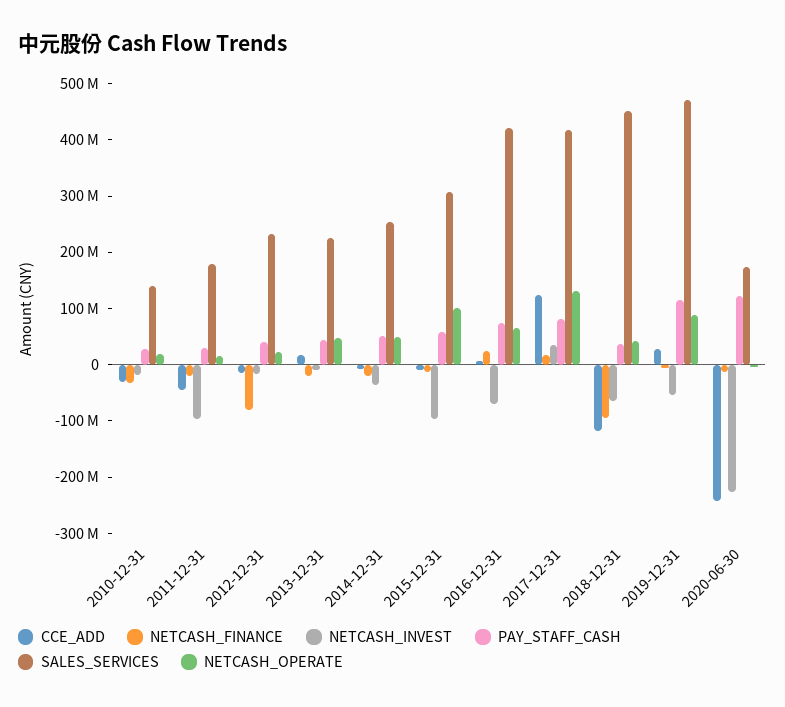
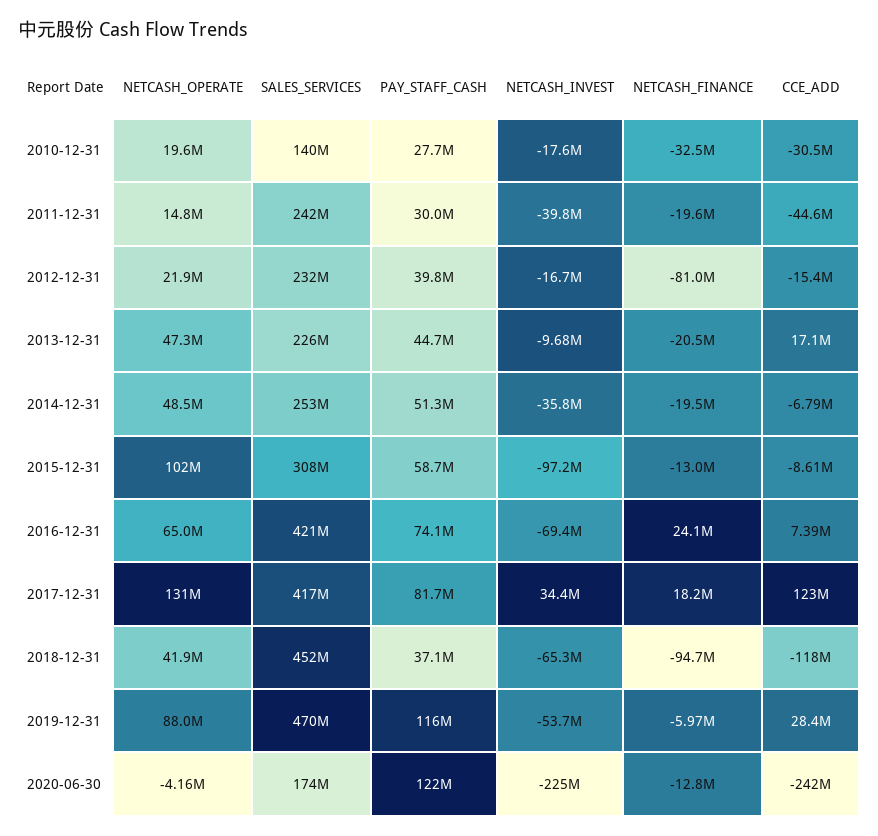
  {
    "CCE_ADD": {
      "2010-12-31": -30500000,
      "2011-12-31": -44600000,
      "2012-12-31": -15400000,
      "2013-12-31": 17100000,
      "2014-12-31": -6790000,
      "2015-12-31": -8610000,
      "2016-12-31": 7390000,
      "2017-12-31": 123000000,
      "2018-12-31": -118000000,
      "2019-12-31": 28400000,
      "2020-06-30": -242000000
    },
    "NETCASH_FINANCE": {
      "2010-12-31": -32500000,
      "2011-12-31": -19600000,
      "2012-12-31": -81000000,
      "2013-12-31": -20500000,
      "2014-12-31": -19500000,
      "2015-12-31": -13000000,
      "2016-12-31": 24100000,
      "2017-12-31": 18200000,
      "2018-12-31": -94700000,
      "2019-12-31": -5970000,
      "2020-06-30": -12800000
    },
    "NETCASH_INVEST": {
      "2010-12-31": -17600000,
-     "2011-12-31": -100000000,
+     "2011-12-31": -39800000,
      "2012-12-31": -16700000,
      "2013-12-31": -9680000,
      "2014-12-31": -35800000,
      "2015-12-31": -97200000,
      "2016-12-31": -69400000,
      "2017-12-31": 34400000,
      "2018-12-31": -65300000,
      "2019-12-31": -53700000,
      "2020-06-30": -225000000
    },
    "PAY_STAFF_CASH": {
      "2010-12-31": 27700000,
      "2011-12-31": 30000000,
      "2012-12-31": 39800000,
      "2013-12-31": 44700000,
      "2014-12-31": 51300000,
      "2015-12-31": 58700000,
      "2016-12-31": 74100000,
      "2017-12-31": 81700000,
      "2018-12-31": 37100000,
      "2019-12-31": 116000000,
      "2020-06-30": 122000000
    },
    "SALES_SERVICES": {
      "2010-12-31": 140000000,
-     "2011-12-31": 180000000,
+     "2011-12-31": 242000000,
      "2012-12-31": 232000000,
      "2013-12-31": 226000000,
      "2014-12-31": 253000000,
      "2015-12-31": 308000000,
      "2016-12-31": 421000000,
      "2017-12-31": 417000000,
      "2018-12-31": 452000000,
      "2019-12-31": 470000000,
      "2020-06-30": 174000000
    },
    "NETCASH_OPERATE": {
      "2010-12-31": 19600000,
      "2011-12-31": 14800000,
      "2012-12-31": 21900000,
      "2013-12-31": 47300000,
      "2014-12-31": 48500000,
      "2015-12-31": 102000000,
      "2016-12-31": 65000000,
      "2017-12-31": 131000000,
      "2018-12-31": 41900000,
      "2019-12-31": 88000000,
      "2020-06-30": -4160000
    }
  }

